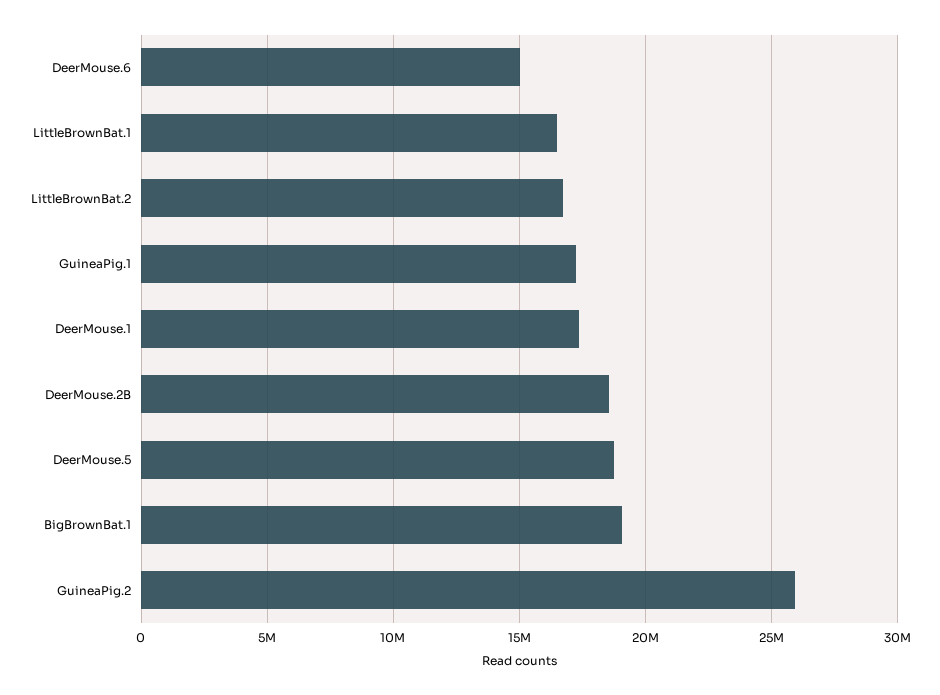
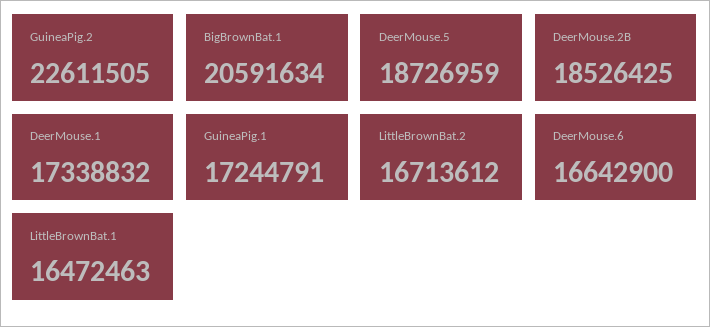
  {
-   "DeerMouse.6": 15000000,
+   "DeerMouse.6": 16642900,
    "LittleBrownBat.1": 16472463,
    "LittleBrownBat.2": 16713612,
    "GuineaPig.1": 17244791,
    "DeerMouse.1": 17338832,
    "DeerMouse.2B": 18526425,
    "DeerMouse.5": 18726959,
-   "BigBrownBat.1": 19000000,
+   "BigBrownBat.1": 20591634,
-   "GuineaPig.2": 26000000
+   "GuineaPig.2": 22611505
  }

